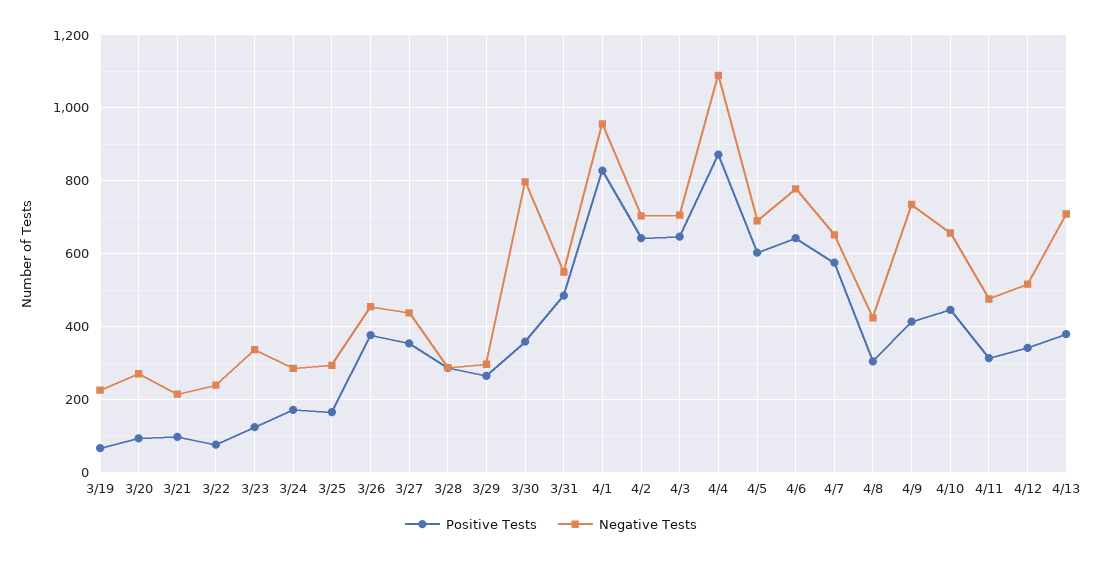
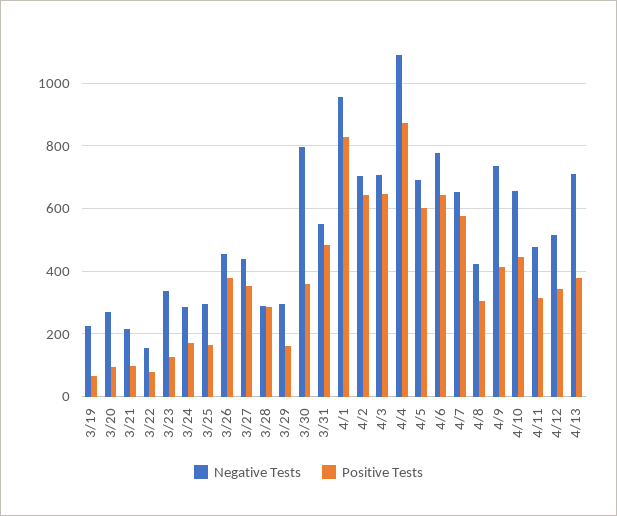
  {
    "Positive Tests": {
      "3/19": 60,
      "3/20": 100,
      "3/21": 100,
      "3/22": 80,
      "3/23": 120,
      "3/24": 180,
      "3/25": 160,
      "3/26": 380,
      "3/27": 360,
      "3/28": 280,
-     "3/29": 260,
+     "3/29": 160,
      "3/30": 360,
      "3/31": 480,
      "4/1": 820,
      "4/2": 640,
      "4/3": 640,
      "4/4": 880,
      "4/5": 600,
      "4/6": 640,
      "4/7": 580,
      "4/8": 300,
      "4/9": 420,
      "4/10": 440,
      "4/11": 320,
      "4/12": 340,
      "4/13": 380
    },
    "Negative Tests": {
      "3/19": 220,
      "3/20": 280,
      "3/21": 220,
-     "3/22": 240,
+     "3/22": 160,
      "3/23": 340,
      "3/24": 280,
      "3/25": 300,
      "3/26": 460,
      "3/27": 440,
      "3/28": 280,
      "3/29": 300,
      "3/30": 800,
      "3/31": 560,
      "4/1": 960,
      "4/2": 700,
      "4/3": 700,
      "4/4": 1080,
      "4/5": 700,
      "4/6": 780,
      "4/7": 660,
      "4/8": 420,
      "4/9": 740,
      "4/10": 660,
      "4/11": 480,
      "4/12": 520,
      "4/13": 700
    }
  }

